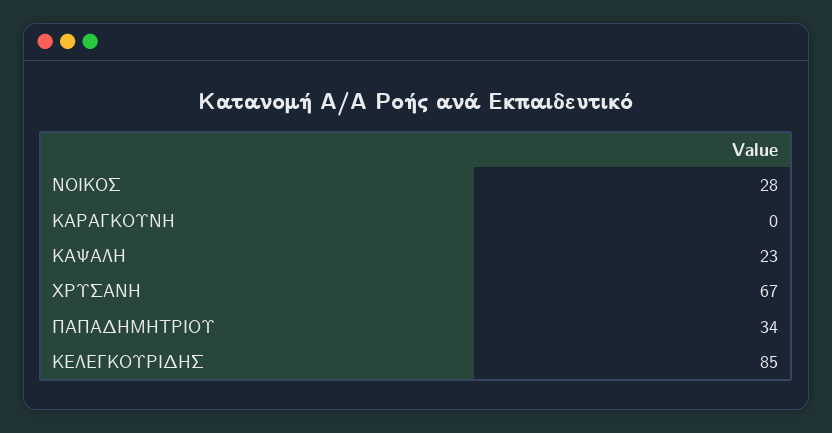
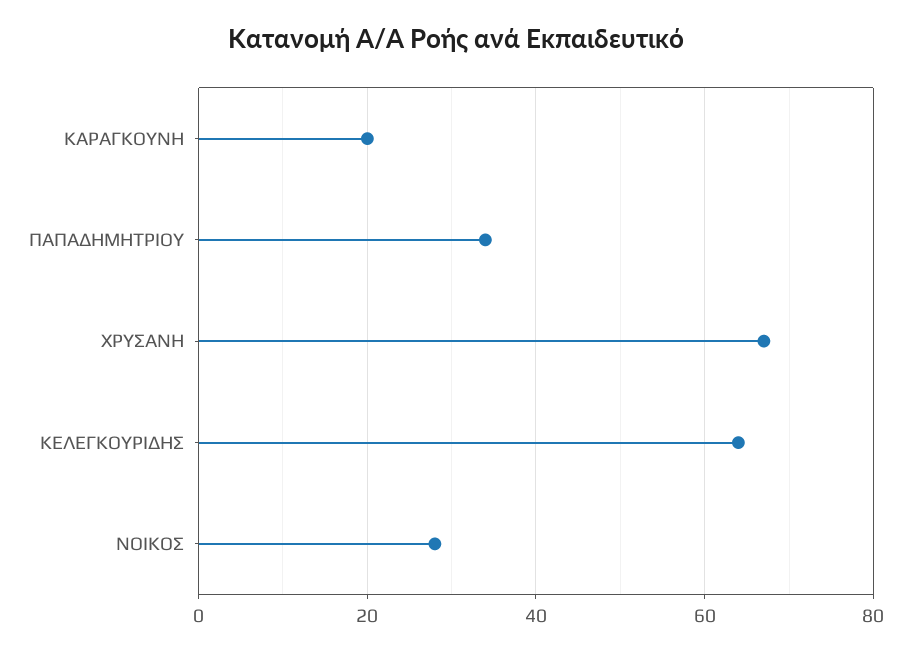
  {
    "ΝΟΙΚΟΣ": 28,
-   "ΚΑΡΑΓΚΟΥΝΗ": 0,
+   "ΚΑΡΑΓΚΟΥΝΗ": 20,
-   "ΚΑΨΑΛΗ": 23,
    "ΧΡΥΣΑΝΗ": 67,
    "ΠΑΠΑΔΗΜΗΤΡΙΟΥ": 34,
-   "ΚΕΛΕΓΚΟΥΡΙΔΗΣ": 85
+   "ΚΕΛΕΓΚΟΥΡΙΔΗΣ": 65
  }

